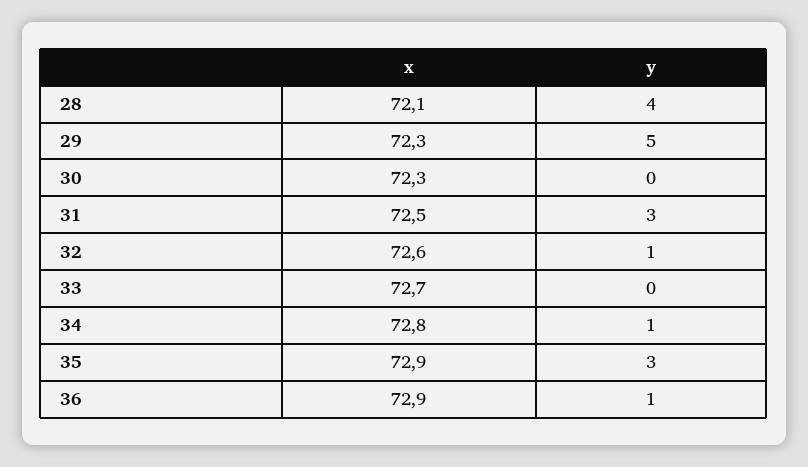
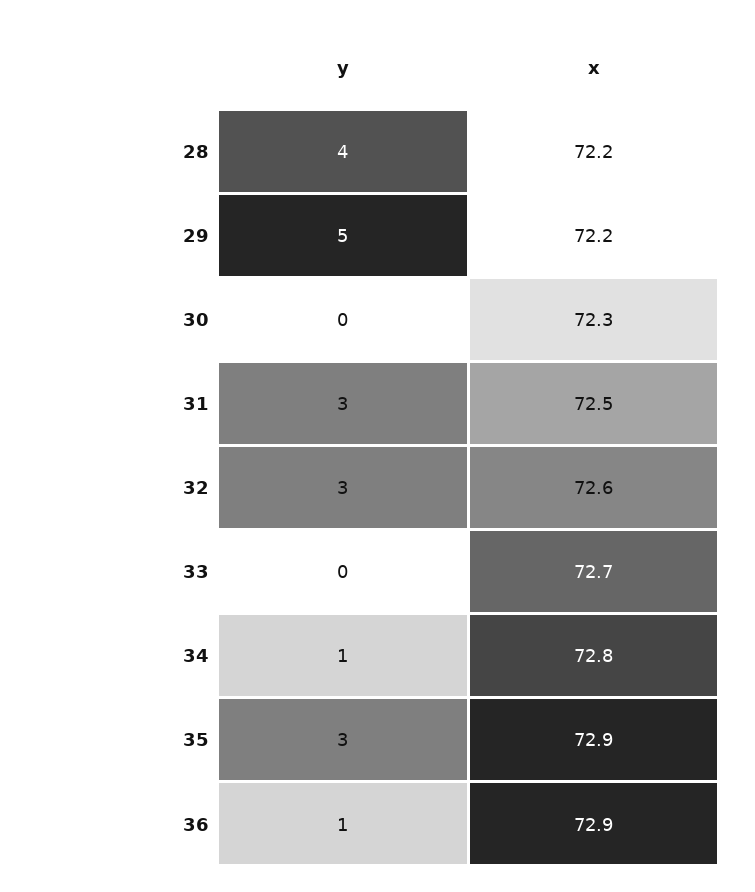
  {
    "x": {
-     "28": 72.1,
+     "28": 72.2,
-     "29": 72.3,
+     "29": 72.2,
      "30": 72.3,
      "31": 72.5,
      "32": 72.6,
      "33": 72.7,
      "34": 72.8,
      "35": 72.9,
      "36": 72.9
    },
    "y": {
      "28": 4,
      "29": 5,
      "30": 0,
      "31": 3,
-     "32": 1,
+     "32": 3,
      "33": 0,
      "34": 1,
      "35": 3,
      "36": 1
    }
  }

